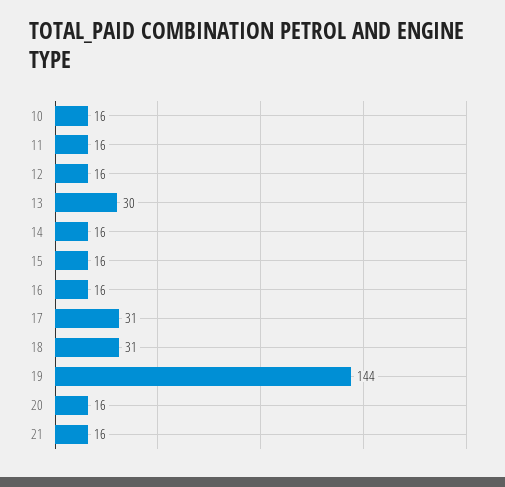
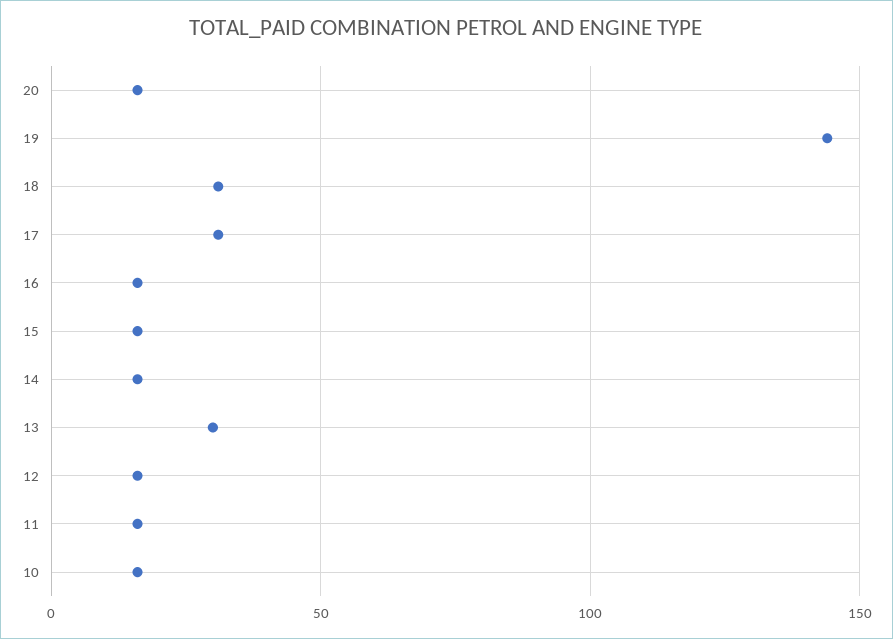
  {
    "10": 16,
    "11": 16,
    "12": 16,
    "13": 30,
    "14": 16,
    "15": 16,
    "16": 16,
    "17": 31,
    "18": 31,
    "19": 144,
-   "20": 16,
+   "20": 16
-   "21": 16
  }

